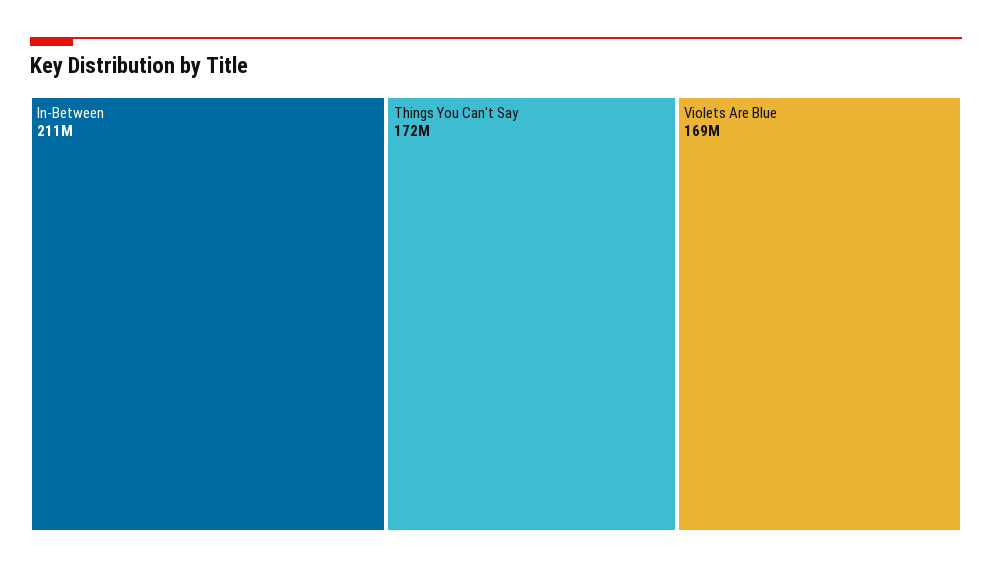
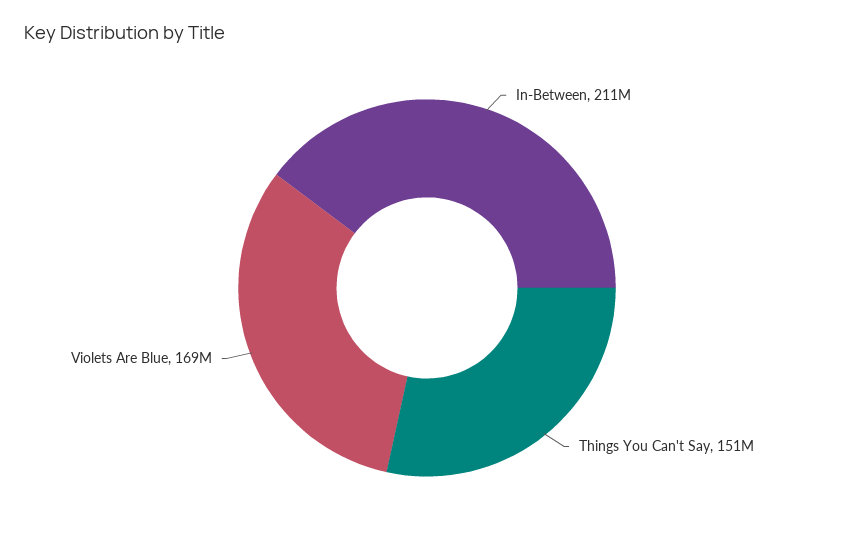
  {
    "In-Between": 211000000,
-   "Things You Can't Say": 172000000,
+   "Things You Can't Say": 151000000,
    "Violets Are Blue": 169000000
  }

